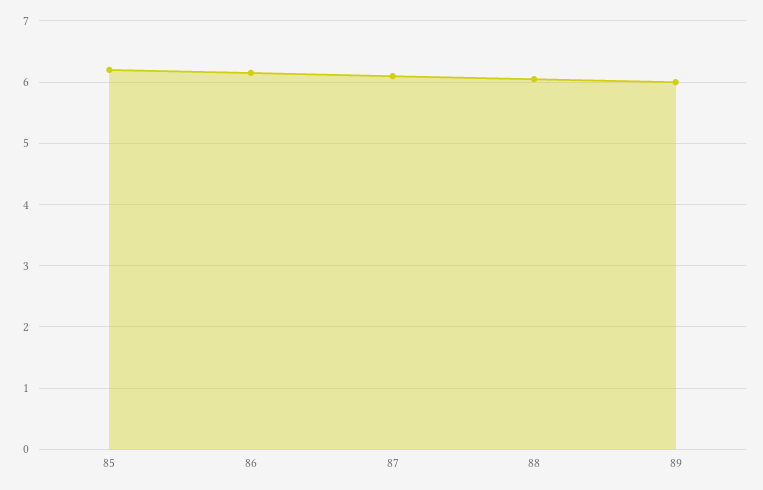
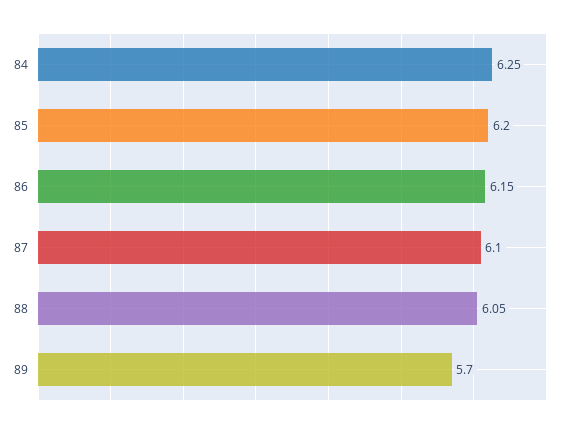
  {
    "85": 6.2,
    "86": 6.15,
    "87": 6.1,
    "88": 6.05,
-   "89": 6
+   "89": 5.7,
+   "84": 6.25
  }

